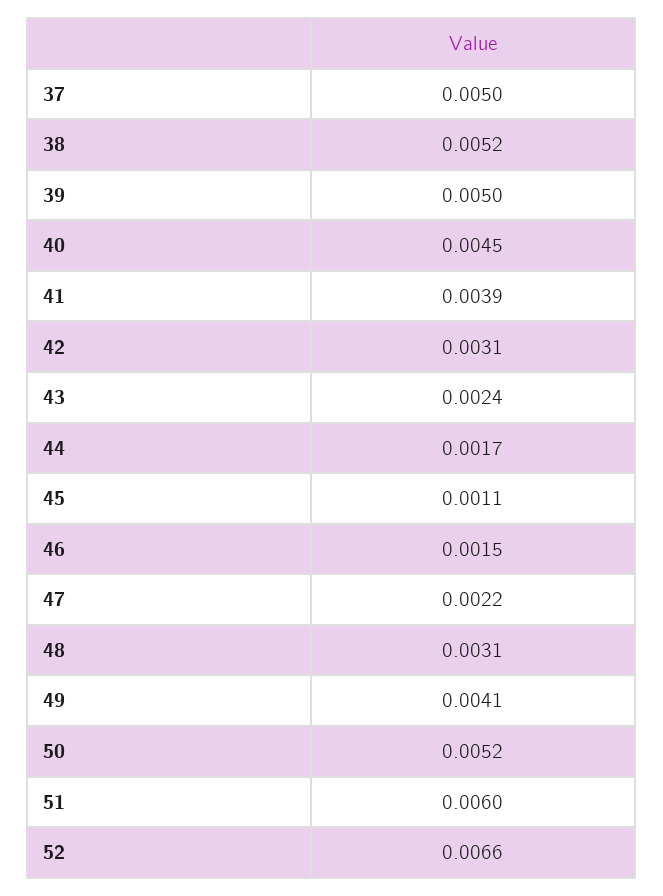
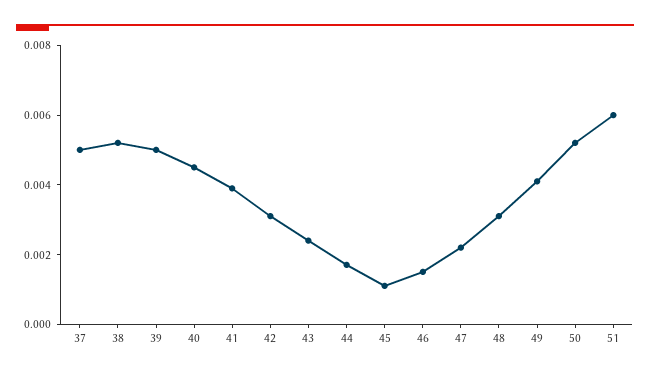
  {
    "37": 0.005,
    "38": 0.0052,
    "39": 0.005,
    "40": 0.0045,
    "41": 0.0039,
    "42": 0.0031,
    "43": 0.0024,
    "44": 0.0017,
    "45": 0.0011,
    "46": 0.0015,
    "47": 0.0022,
    "48": 0.0031,
    "49": 0.0041,
    "50": 0.0052,
-   "51": 0.006,
+   "51": 0.006
-   "52": 0.0066
  }

